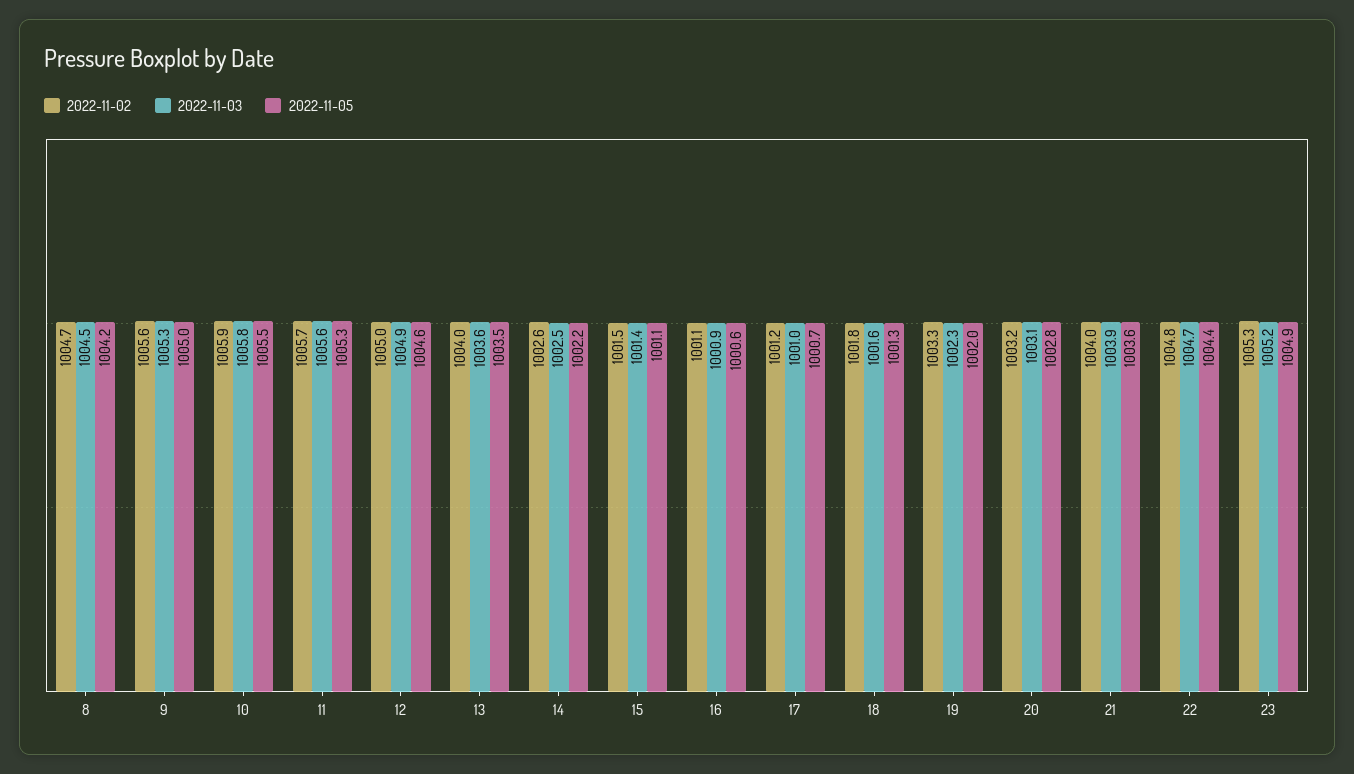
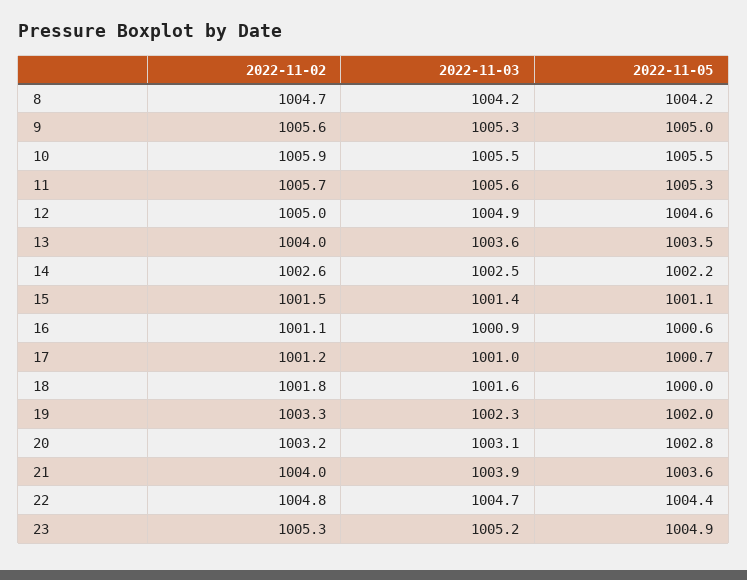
  {
    "2022-11-02": {
      "8": 1004.7,
      "9": 1005.6,
      "10": 1005.9,
      "11": 1005.7,
      "12": 1005,
      "13": 1004,
      "14": 1002.6,
      "15": 1001.5,
      "16": 1001.1,
      "17": 1001.2,
      "18": 1001.8,
      "19": 1003.3,
      "20": 1003.2,
      "21": 1004,
      "22": 1004.8,
      "23": 1005.3
    },
    "2022-11-03": {
-     "8": 1004.5,
+     "8": 1004.2,
      "9": 1005.3,
-     "10": 1005.8,
+     "10": 1005.5,
      "11": 1005.6,
      "12": 1004.9,
      "13": 1003.6,
      "14": 1002.5,
      "15": 1001.4,
      "16": 1000.9,
      "17": 1001,
      "18": 1001.6,
      "19": 1002.3,
      "20": 1003.1,
      "21": 1003.9,
      "22": 1004.7,
      "23": 1005.2
    },
    "2022-11-05": {
      "8": 1004.2,
      "9": 1005,
      "10": 1005.5,
      "11": 1005.3,
      "12": 1004.6,
      "13": 1003.5,
      "14": 1002.2,
      "15": 1001.1,
      "16": 1000.6,
      "17": 1000.7,
-     "18": 1001.3,
+     "18": 1000,
      "19": 1002,
      "20": 1002.8,
      "21": 1003.6,
      "22": 1004.4,
      "23": 1004.9
    }
  }

